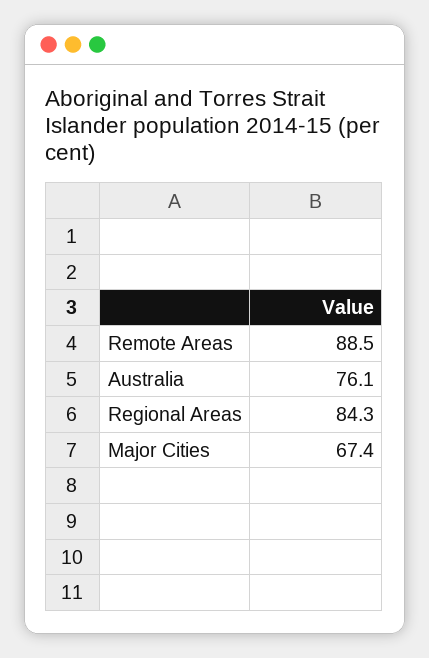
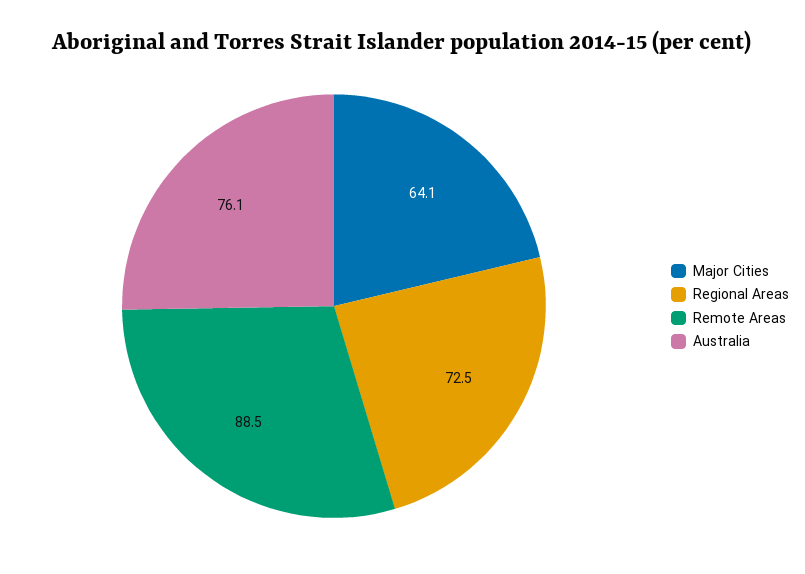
  {
    "Remote Areas": 88.5,
    "Australia": 76.1,
-   "Regional Areas": 84.3,
+   "Regional Areas": 72.5,
-   "Major Cities": 67.4
+   "Major Cities": 64.1
  }

